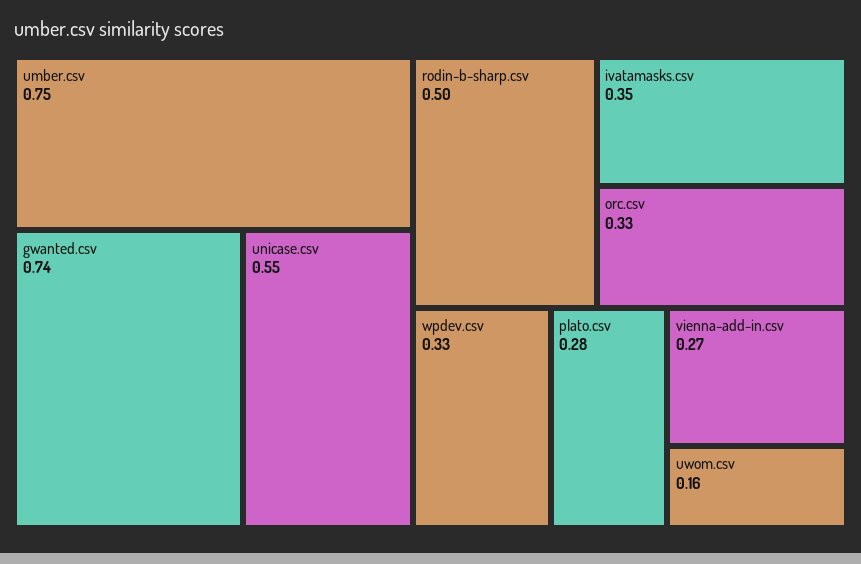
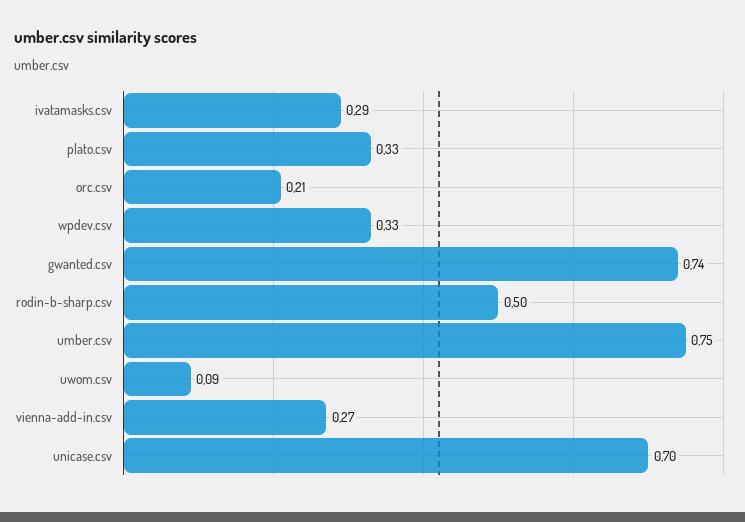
  {
    "umber.csv": 0.75,
    "gwanted.csv": 0.74,
-   "unicase.csv": 0.55,
+   "unicase.csv": 0.7,
    "rodin-b-sharp.csv": 0.5,
-   "ivatamasks.csv": 0.35,
+   "ivatamasks.csv": 0.29,
-   "orc.csv": 0.33,
+   "orc.csv": 0.21,
    "wpdev.csv": 0.33,
-   "plato.csv": 0.28,
+   "plato.csv": 0.33,
    "vienna-add-in.csv": 0.27,
-   "uwom.csv": 0.16
+   "uwom.csv": 0.09
  }

